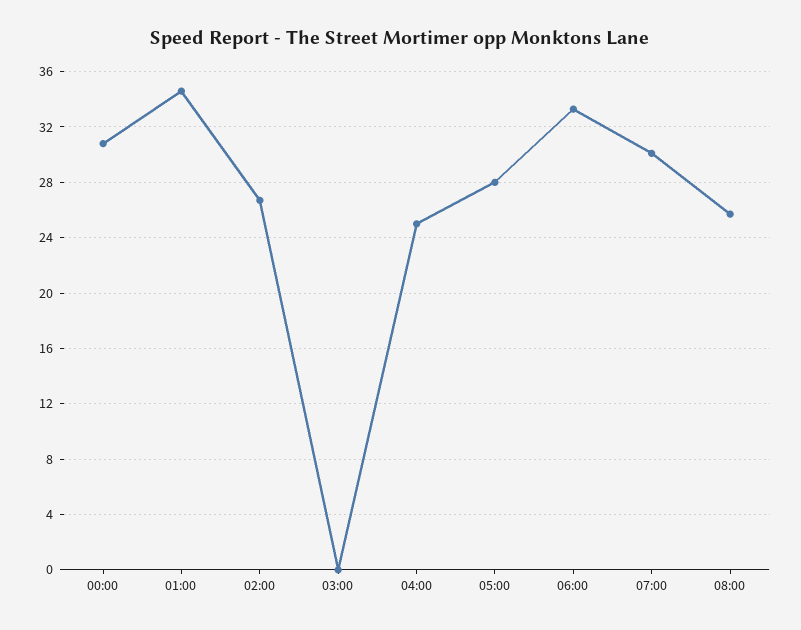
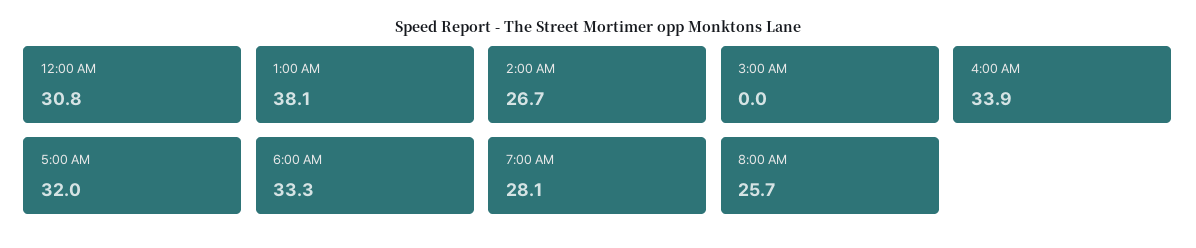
  {
    "00:00": 30.8,
-   "01:00": 34.5,
+   "01:00": 38.1,
    "02:00": 26.7,
    "03:00": 0,
-   "04:00": 25,
+   "04:00": 33.9,
-   "05:00": 28,
+   "05:00": 32,
    "06:00": 33.3,
-   "07:00": 30,
+   "07:00": 28.1,
    "08:00": 25.7
  }

